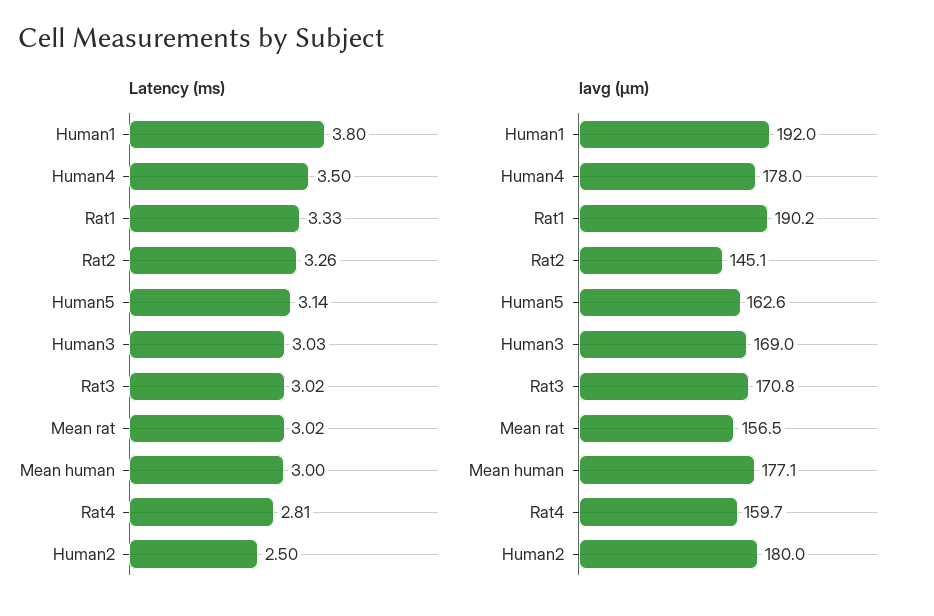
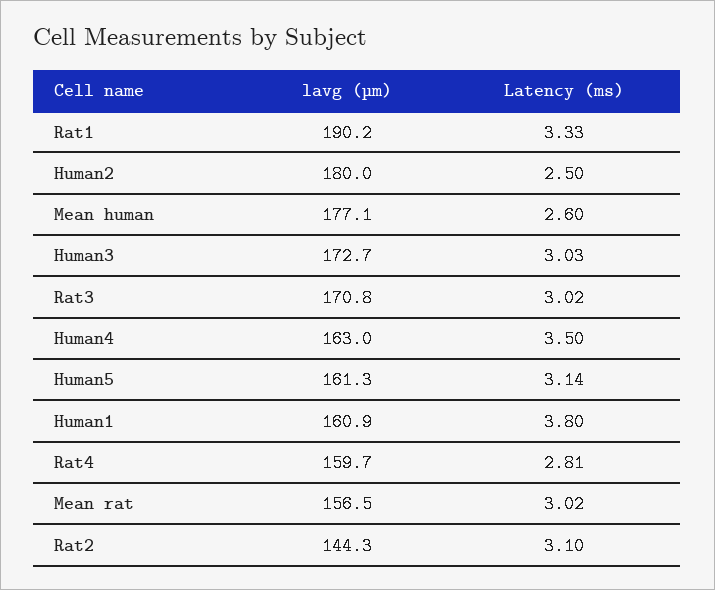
  {
    "Latency (ms)": {
      "Human1": 3.8,
      "Human4": 3.5,
      "Rat1": 3.33,
-     "Rat2": 3.26,
+     "Rat2": 3.1,
      "Human5": 3.14,
      "Human3": 3.03,
      "Rat3": 3.02,
      "Mean rat": 3.02,
-     "Mean human": 3,
+     "Mean human": 2.6,
      "Rat4": 2.81,
      "Human2": 2.5
    },
    "lavg (µm)": {
-     "Human1": 192,
+     "Human1": 160.9,
-     "Human4": 178,
+     "Human4": 163,
      "Rat1": 190.2,
-     "Rat2": 145.1,
+     "Rat2": 144.3,
-     "Human5": 162.6,
+     "Human5": 161.3,
-     "Human3": 169,
+     "Human3": 172.7,
      "Rat3": 170.8,
      "Mean rat": 156.5,
      "Mean human": 177.1,
      "Rat4": 159.7,
      "Human2": 180
    }
  }

